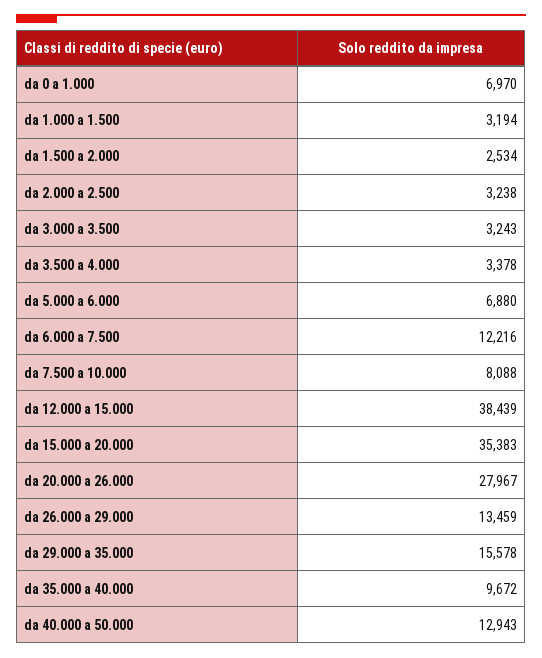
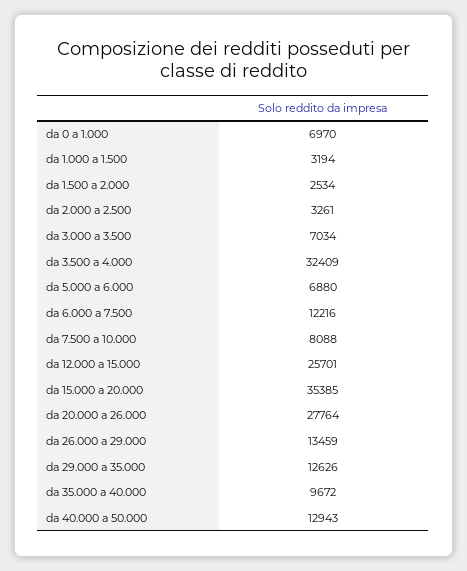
  {
    "da 0 a 1.000": 6970,
    "da 1.000 a 1.500": 3194,
    "da 1.500 a 2.000": 2534,
-   "da 2.000 a 2.500": 3238,
+   "da 2.000 a 2.500": 3261,
-   "da 3.000 a 3.500": 3243,
+   "da 3.000 a 3.500": 7034,
-   "da 3.500 a 4.000": 3378,
+   "da 3.500 a 4.000": 32409,
    "da 5.000 a 6.000": 6880,
    "da 6.000 a 7.500": 12216,
    "da 7.500 a 10.000": 8088,
-   "da 12.000 a 15.000": 38439,
+   "da 12.000 a 15.000": 25701,
-   "da 15.000 a 20.000": 35383,
+   "da 15.000 a 20.000": 35385,
-   "da 20.000 a 26.000": 27967,
+   "da 20.000 a 26.000": 27764,
    "da 26.000 a 29.000": 13459,
-   "da 29.000 a 35.000": 15578,
+   "da 29.000 a 35.000": 12626,
    "da 35.000 a 40.000": 9672,
    "da 40.000 a 50.000": 12943
  }

